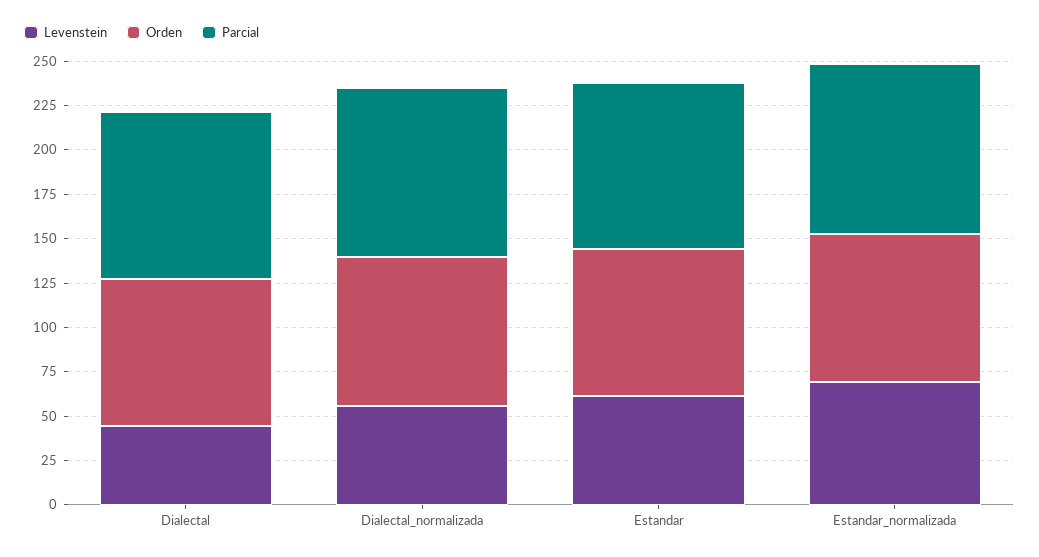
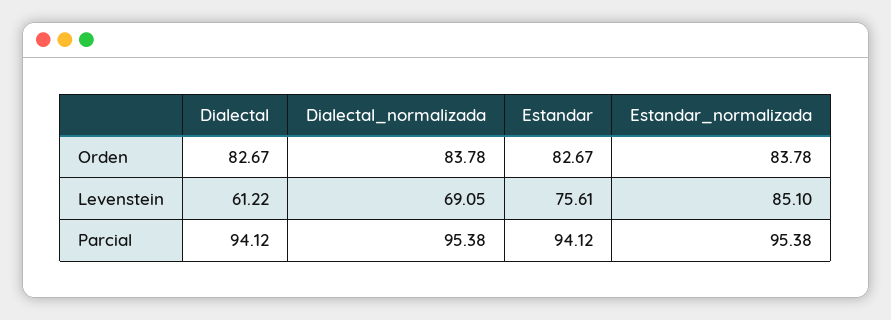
  {
    "Levenstein": {
-     "Dialectal": 45,
+     "Dialectal": 61.22,
-     "Dialectal_normalizada": 55,
+     "Dialectal_normalizada": 69.05,
-     "Estandar": 60,
+     "Estandar": 75.61,
-     "Estandar_normalizada": 70
+     "Estandar_normalizada": 85.1
    },
    "Orden": {
      "Dialectal": 82.67,
      "Dialectal_normalizada": 83.78,
      "Estandar": 82.67,
      "Estandar_normalizada": 83.78
    },
    "Parcial": {
      "Dialectal": 94.12,
      "Dialectal_normalizada": 95.38,
      "Estandar": 94.12,
      "Estandar_normalizada": 95.38
    }
  }

